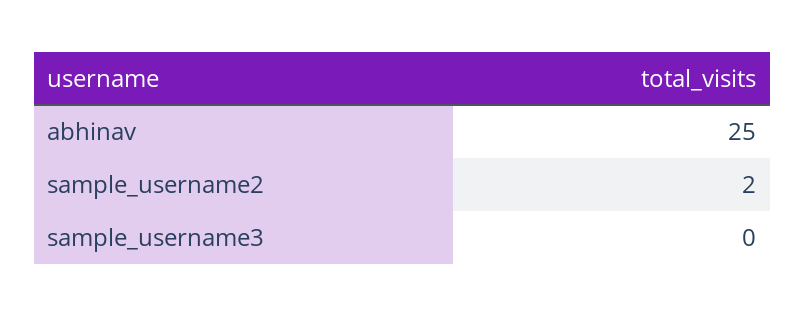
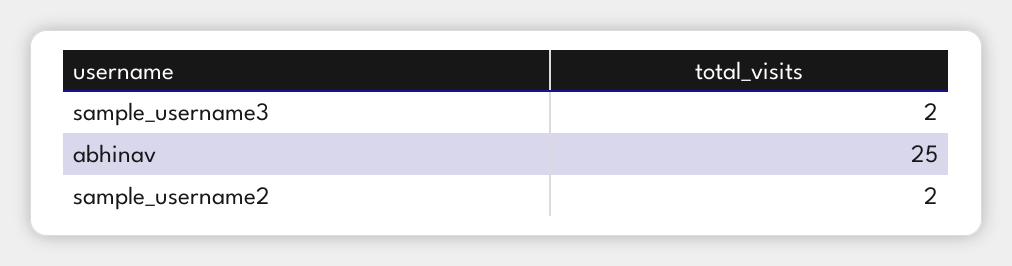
  {
    "abhinav": 25,
    "sample_username2": 2,
-   "sample_username3": 0
+   "sample_username3": 2
  }

